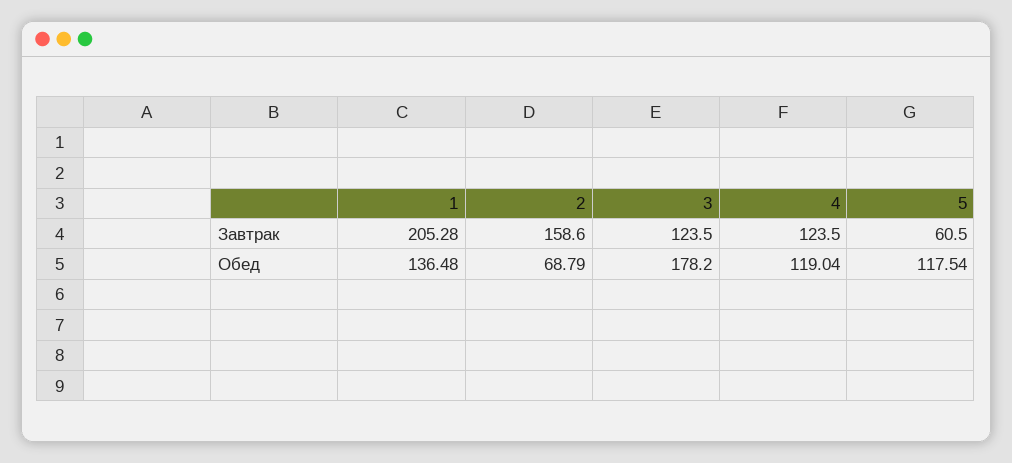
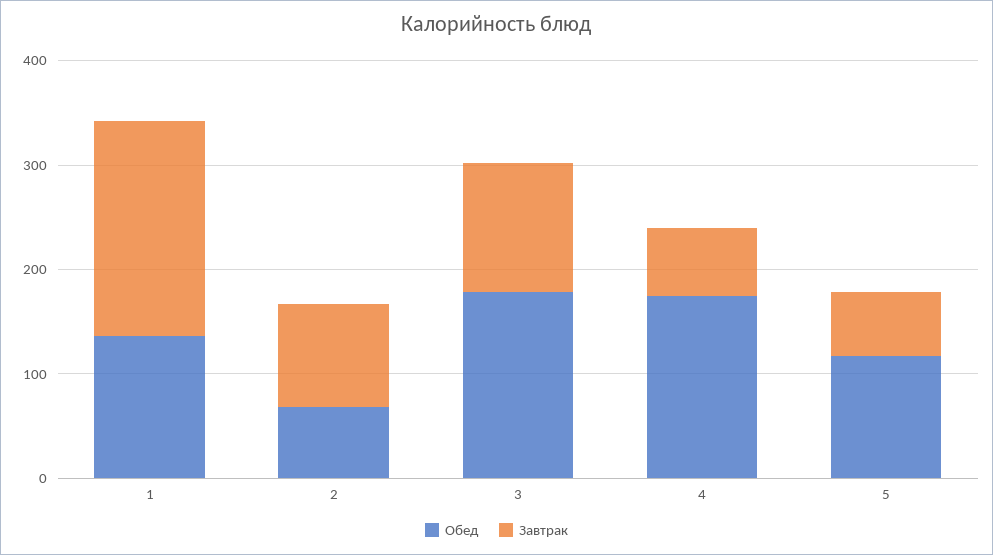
  {
    "Завтрак": {
      "1": 205.28,
-     "2": 158.6,
+     "2": 100,
      "3": 123.5,
-     "4": 123.5,
+     "4": 60,
      "5": 60.5
    },
    "Обед": {
      "1": 136.48,
      "2": 68.79,
      "3": 178.2,
-     "4": 119.04,
+     "4": 180,
      "5": 117.54
    }
  }

